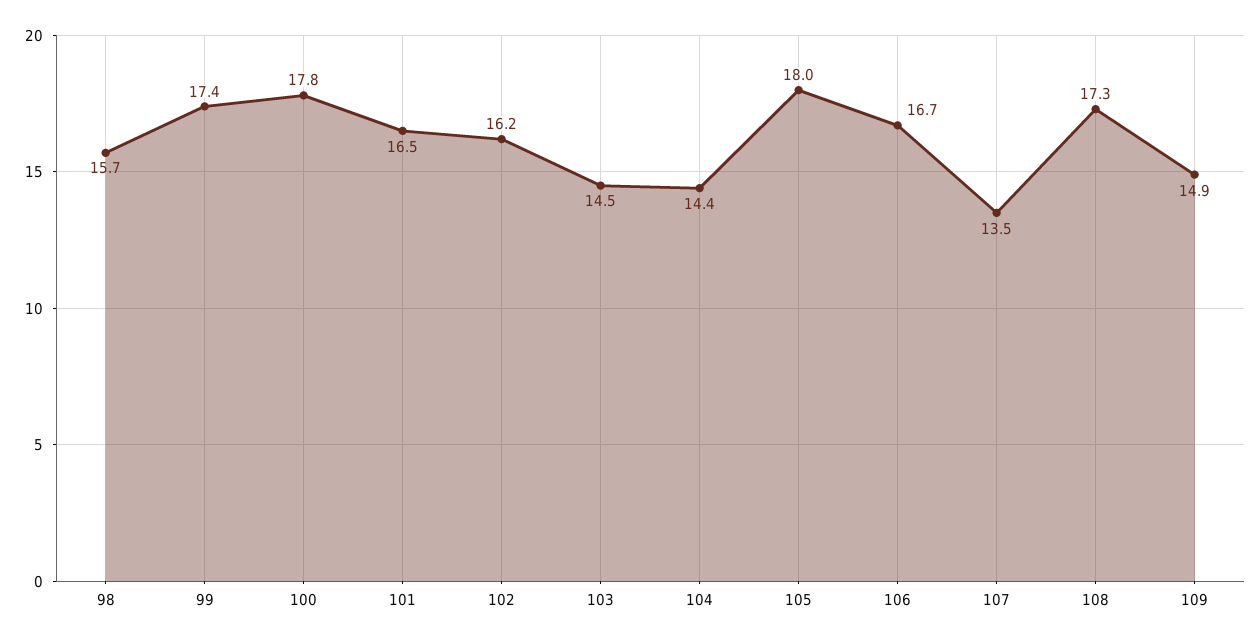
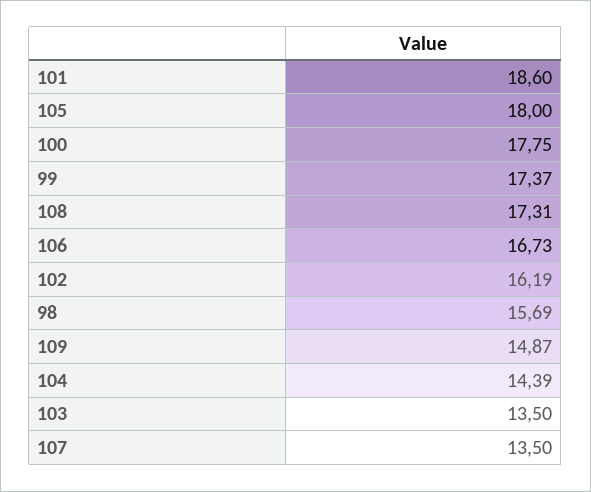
  {
    "98": 15.69,
    "99": 17.37,
    "100": 17.75,
-   "101": 16.5,
+   "101": 18.6,
    "102": 16.19,
-   "103": 14.5,
+   "103": 13.5,
    "104": 14.39,
    "105": 18,
    "106": 16.73,
    "107": 13.5,
    "108": 17.31,
    "109": 14.87
  }

